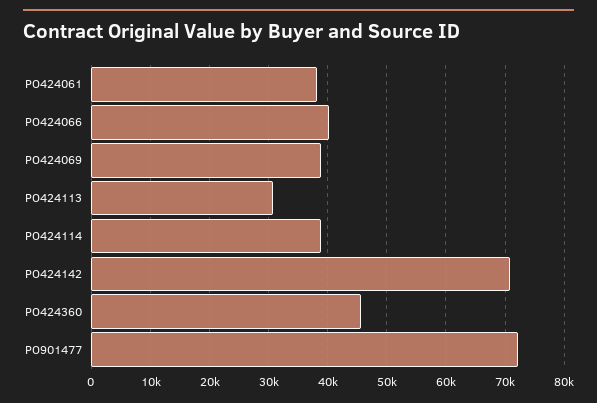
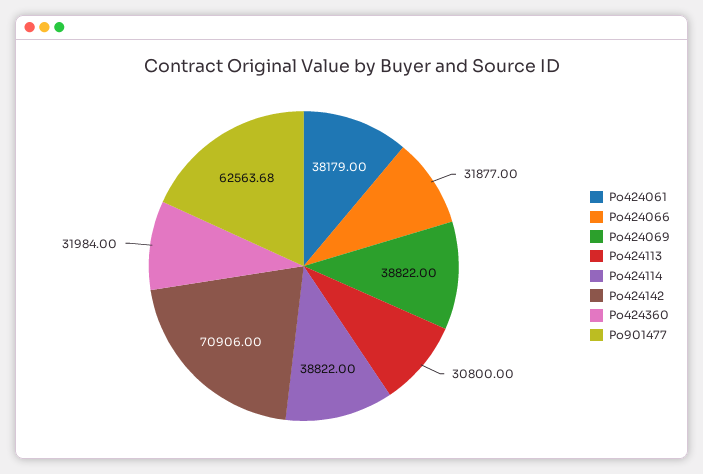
  {
    "PO424061": 38179,
-   "PO424066": 40000,
+   "PO424066": 31877,
    "PO424069": 38822,
    "PO424113": 30800,
    "PO424114": 38822,
    "PO424142": 70906,
-   "PO424360": 46000,
+   "PO424360": 31984,
-   "PO901477": 72000
+   "PO901477": 62563.68
  }

